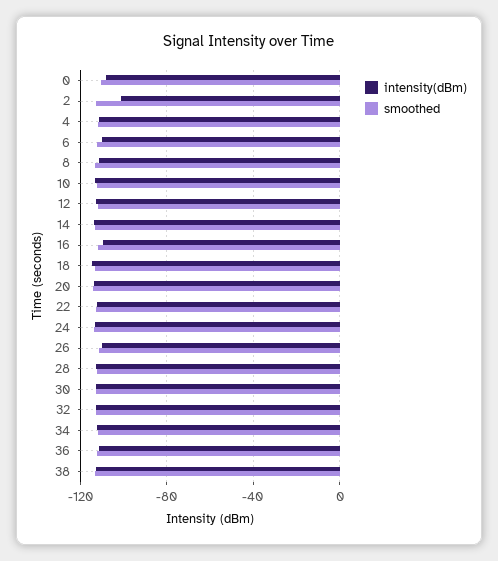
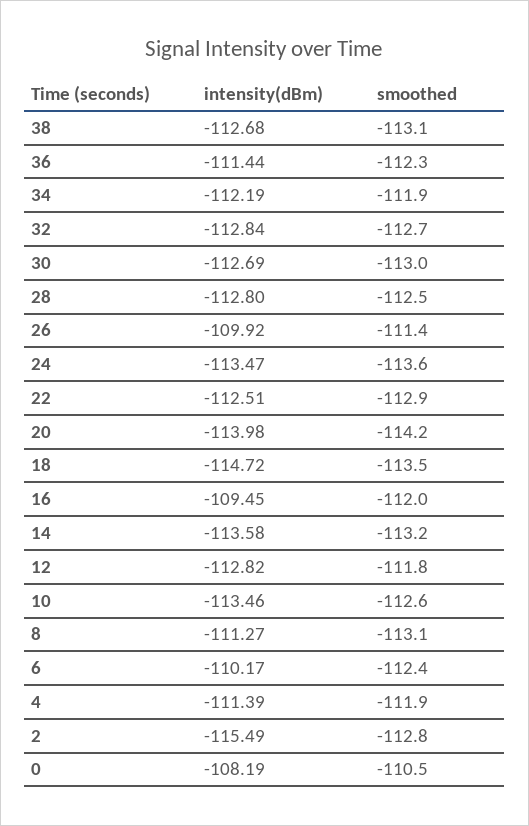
  {
    "intensity(dBm)": {
      "0": -108.19,
-     "2": -100,
+     "2": -115.49,
      "4": -111.39,
      "6": -110.17,
      "8": -111.27,
      "10": -113.46,
      "12": -112.82,
      "14": -113.58,
      "16": -109.45,
      "18": -114.72,
      "20": -113.98,
      "22": -112.51,
      "24": -113.47,
      "26": -109.92,
      "28": -112.8,
      "30": -112.69,
      "32": -112.84,
      "34": -112.19,
      "36": -111.44,
      "38": -112.68
    },
    "smoothed": {
      "0": -110.5,
      "2": -112.8,
      "4": -111.9,
      "6": -112.4,
      "8": -113.1,
      "10": -112.6,
      "12": -111.8,
      "14": -113.2,
      "16": -112,
      "18": -113.5,
      "20": -114.2,
      "22": -112.9,
      "24": -113.6,
      "26": -111.4,
      "28": -112.5,
      "30": -113,
      "32": -112.7,
      "34": -111.9,
      "36": -112.3,
      "38": -113.1
    }
  }

